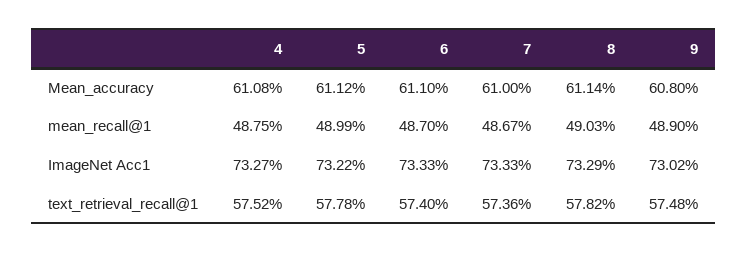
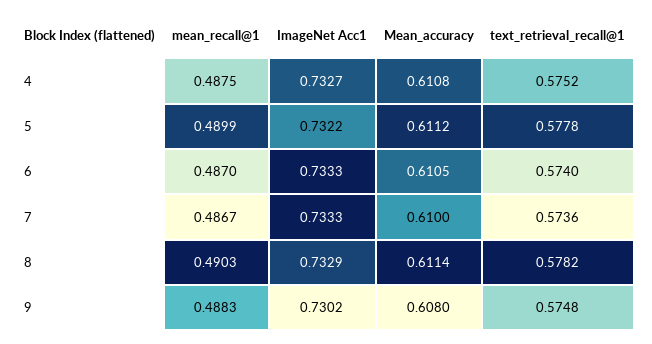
  {
    "4": {
      "Mean_accuracy": 0.6108,
      "mean_recall@1": 0.4875,
      "ImageNet Acc1": 0.7327,
      "text_retrieval_recall@1": 0.5752
    },
    "5": {
      "Mean_accuracy": 0.6112,
      "mean_recall@1": 0.4899,
      "ImageNet Acc1": 0.7322,
      "text_retrieval_recall@1": 0.5778
    },
    "6": {
-     "Mean_accuracy": 0.611,
+     "Mean_accuracy": 0.6105,
      "mean_recall@1": 0.487,
      "ImageNet Acc1": 0.7333,
      "text_retrieval_recall@1": 0.574
    },
    "7": {
      "Mean_accuracy": 0.61,
      "mean_recall@1": 0.4867,
      "ImageNet Acc1": 0.7333,
      "text_retrieval_recall@1": 0.5736
    },
    "8": {
      "Mean_accuracy": 0.6114,
      "mean_recall@1": 0.4903,
      "ImageNet Acc1": 0.7329,
      "text_retrieval_recall@1": 0.5782
    },
    "9": {
      "Mean_accuracy": 0.608,
-     "mean_recall@1": 0.489,
+     "mean_recall@1": 0.4883,
      "ImageNet Acc1": 0.7302,
      "text_retrieval_recall@1": 0.5748
    }
  }

